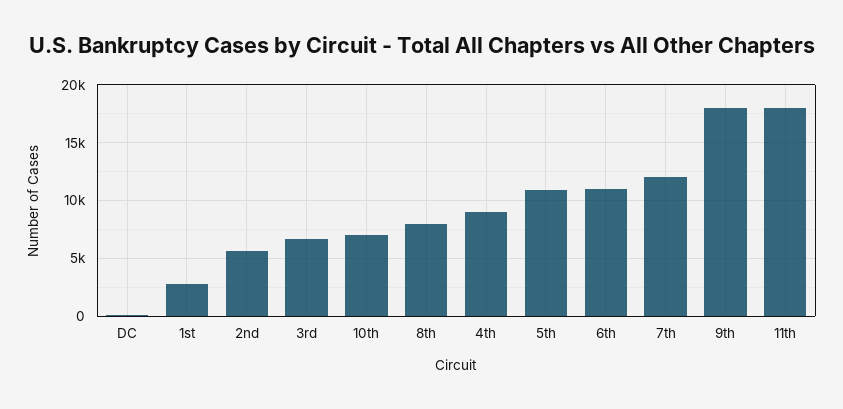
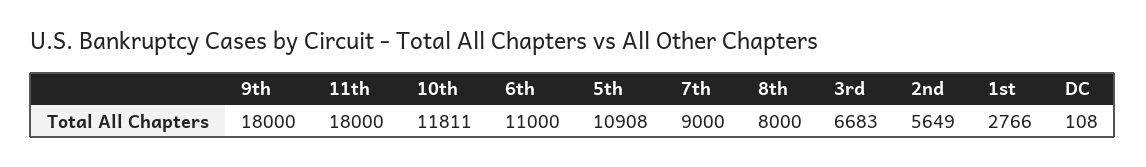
  {
    "DC": 108,
    "1st": 2766,
    "2nd": 5649,
    "3rd": 6683,
-   "10th": 7000,
+   "10th": 11811,
    "8th": 8000,
-   "4th": 9000,
    "5th": 10908,
    "6th": 11000,
-   "7th": 12000,
+   "7th": 9000,
    "9th": 18000,
    "11th": 18000
  }

